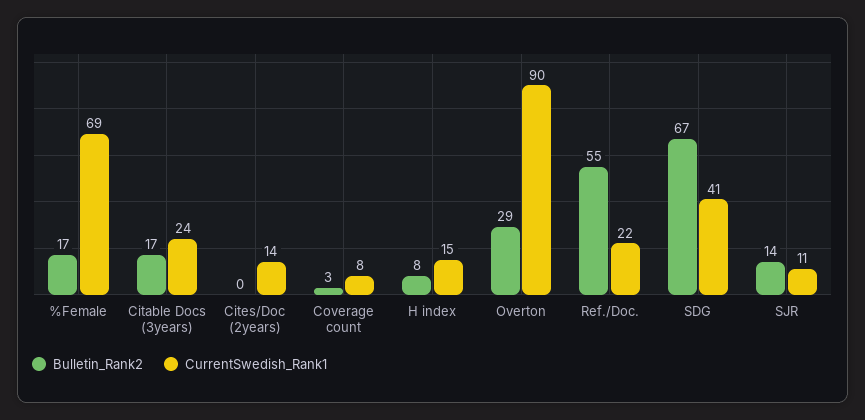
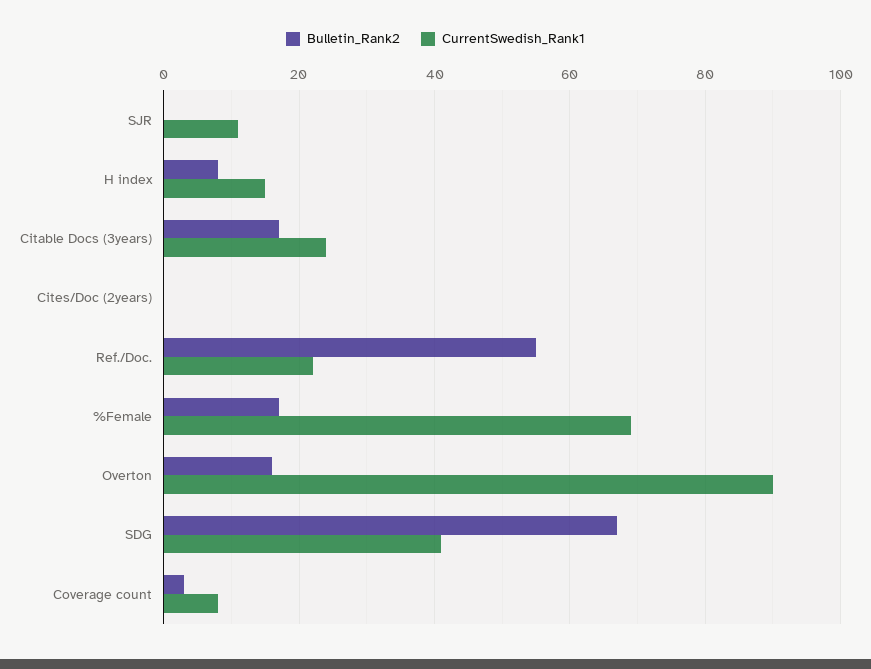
  {
    "Bulletin_Rank2": {
      "%Female": 17,
      "Citable Docs (3years)": 17,
      "Cites/Doc (2years)": 0,
      "Coverage count": 3,
      "H index": 8,
-     "Overton": 29,
+     "Overton": 15,
      "Ref./Doc.": 55,
      "SDG": 67,
-     "SJR": 14
+     "SJR": 0
    },
    "CurrentSwedish_Rank1": {
      "%Female": 69,
      "Citable Docs (3years)": 24,
-     "Cites/Doc (2years)": 14,
+     "Cites/Doc (2years)": 0,
      "Coverage count": 8,
      "H index": 15,
      "Overton": 90,
      "Ref./Doc.": 22,
      "SDG": 41,
      "SJR": 11
    }
  }

